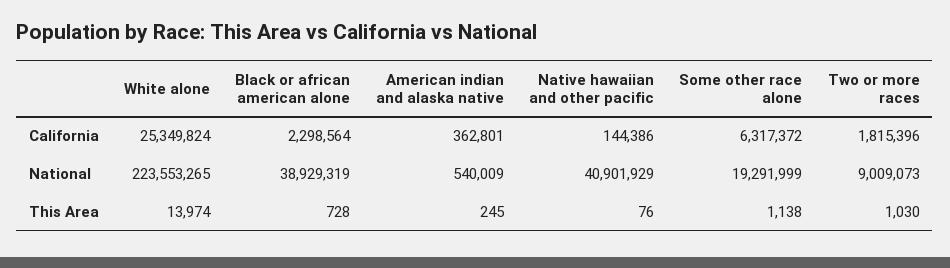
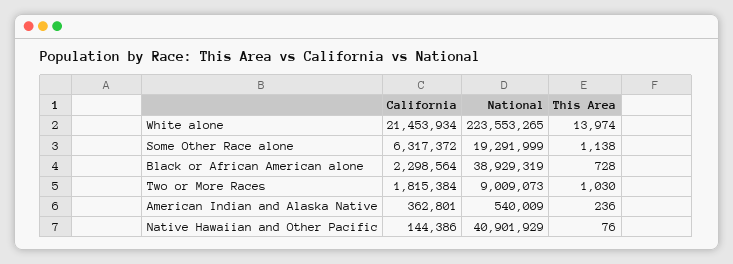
  {
    "White alone": {
-     "California": 25349824,
+     "California": 21453934,
      "National": 223553265,
      "This Area": 13974
    },
    "Black or african american alone": {
      "California": 2298564,
      "National": 38929319,
      "This Area": 728
    },
    "American indian and alaska native": {
      "California": 362801,
      "National": 540009,
-     "This Area": 245
+     "This Area": 236
    },
    "Native hawaiian and other pacific": {
      "California": 144386,
      "National": 40901929,
      "This Area": 76
    },
    "Some other race alone": {
      "California": 6317372,
      "National": 19291999,
      "This Area": 1138
    },
    "Two or more races": {
-     "California": 1815396,
+     "California": 1815384,
      "National": 9009073,
      "This Area": 1030
    }
  }

